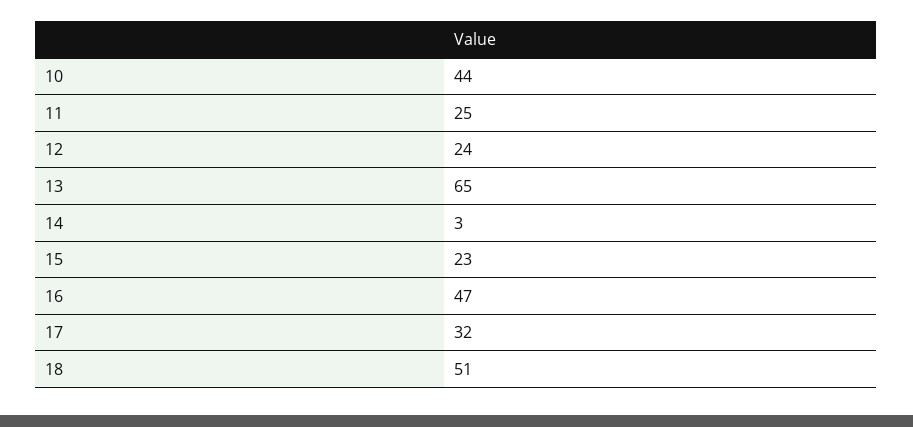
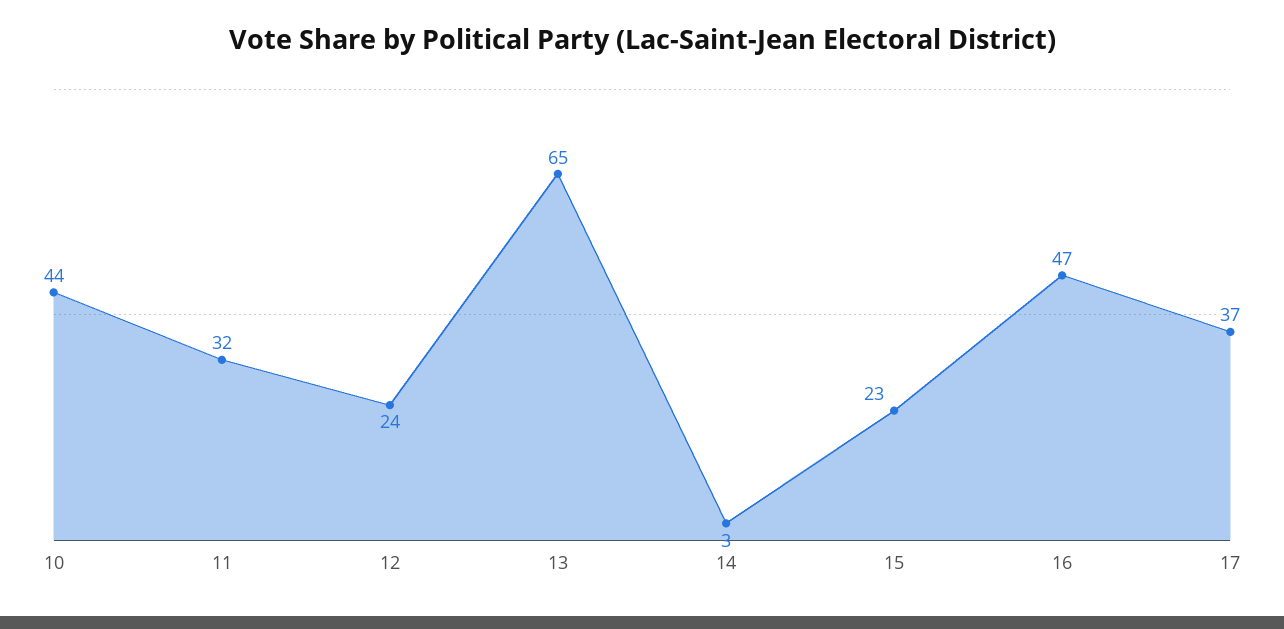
  {
    "10": 44,
-   "11": 25,
+   "11": 32,
    "12": 24,
    "13": 65,
    "14": 3,
    "15": 23,
    "16": 47,
-   "17": 32,
+   "17": 37
-   "18": 51
  }

